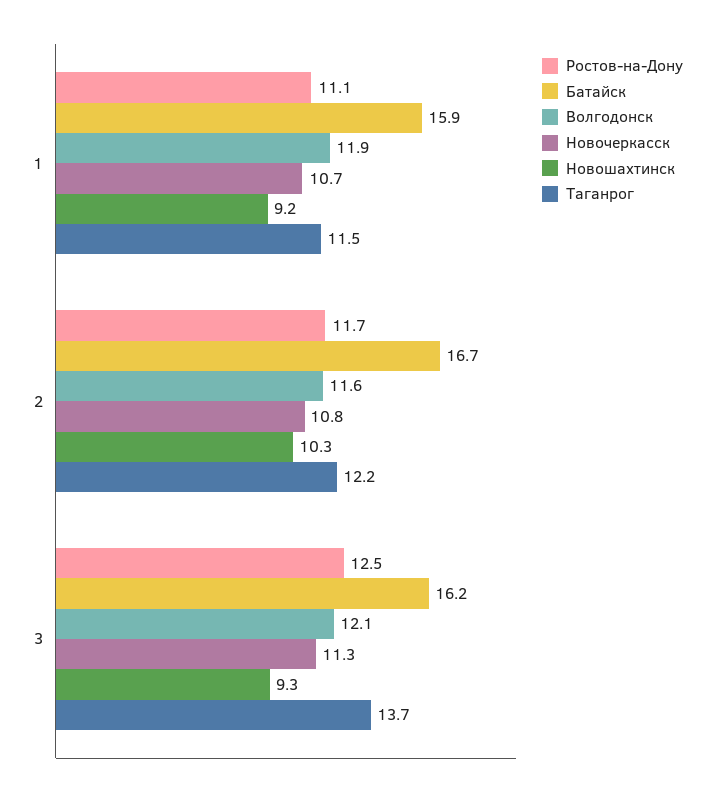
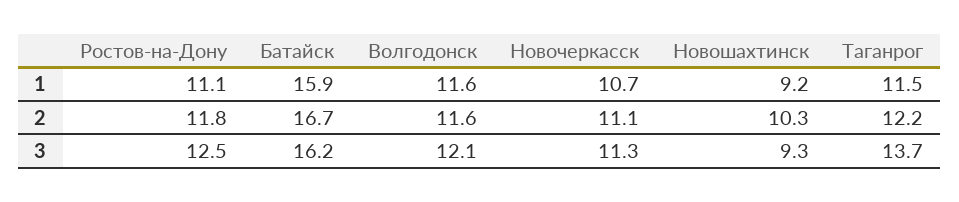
  {
    "Ростов-на-Дону": {
      "1": 11.1,
-     "2": 11.7,
+     "2": 11.8,
      "3": 12.5
    },
    "Батайск": {
      "1": 15.9,
      "2": 16.7,
      "3": 16.2
    },
    "Волгодонск": {
-     "1": 11.9,
+     "1": 11.6,
      "2": 11.6,
      "3": 12.1
    },
    "Новочеркасск": {
      "1": 10.7,
-     "2": 10.8,
+     "2": 11.1,
      "3": 11.3
    },
    "Новошахтинск": {
      "1": 9.2,
      "2": 10.3,
      "3": 9.3
    },
    "Таганрог": {
      "1": 11.5,
      "2": 12.2,
      "3": 13.7
    }
  }

